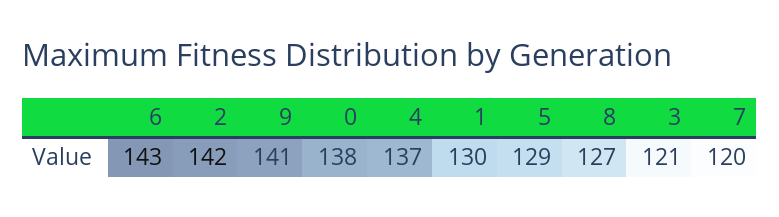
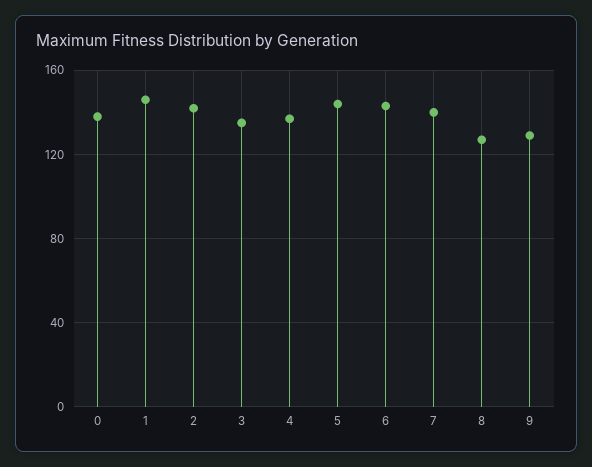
  {
    "6": 143,
    "2": 142,
-   "9": 141,
+   "9": 130,
    "0": 138,
    "4": 137,
-   "1": 130,
+   "1": 145,
-   "5": 129,
+   "5": 145,
    "8": 127,
-   "3": 121,
+   "3": 135,
-   "7": 120
+   "7": 140
  }

